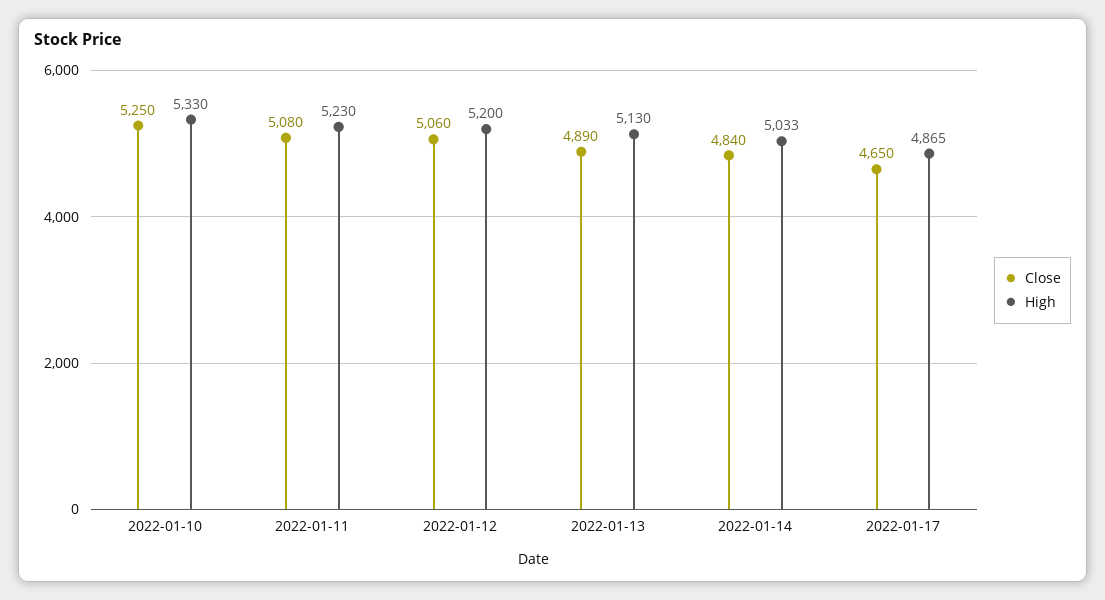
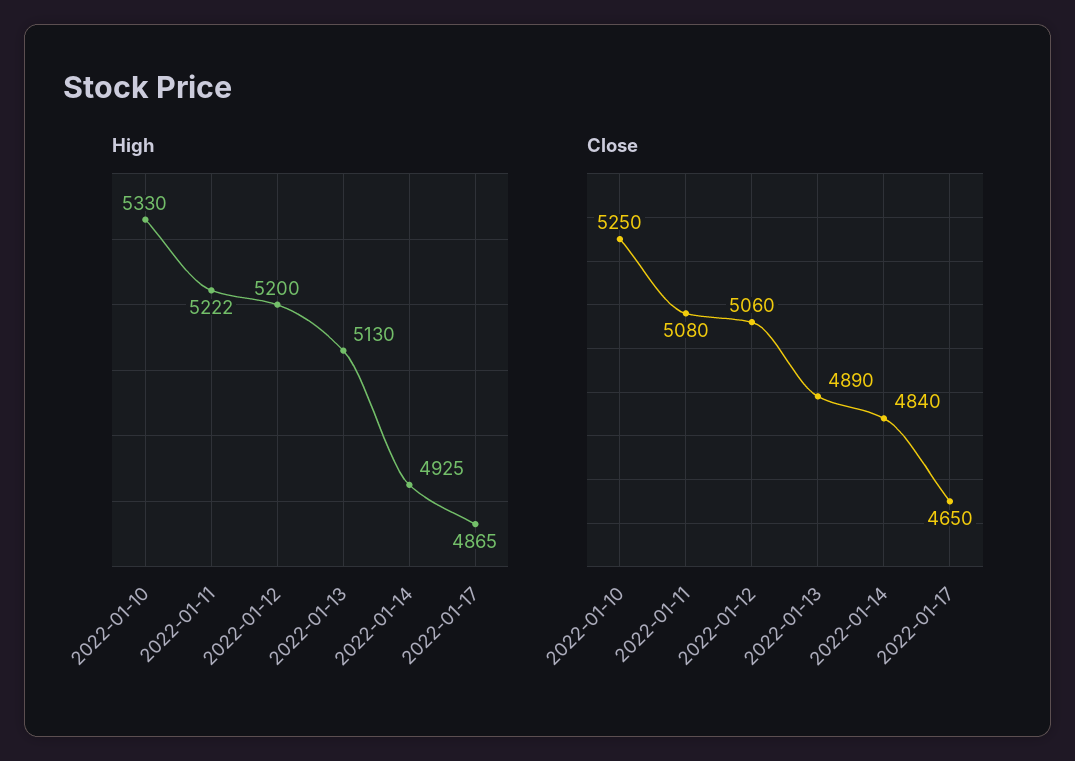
  {
    "Close": {
      "2022-01-10": 5250,
      "2022-01-11": 5080,
      "2022-01-12": 5060,
      "2022-01-13": 4890,
      "2022-01-14": 4840,
      "2022-01-17": 4650
    },
    "High": {
      "2022-01-10": 5330,
-     "2022-01-11": 5230,
+     "2022-01-11": 5222,
      "2022-01-12": 5200,
      "2022-01-13": 5130,
-     "2022-01-14": 5033,
+     "2022-01-14": 4925,
      "2022-01-17": 4865
    }
  }

